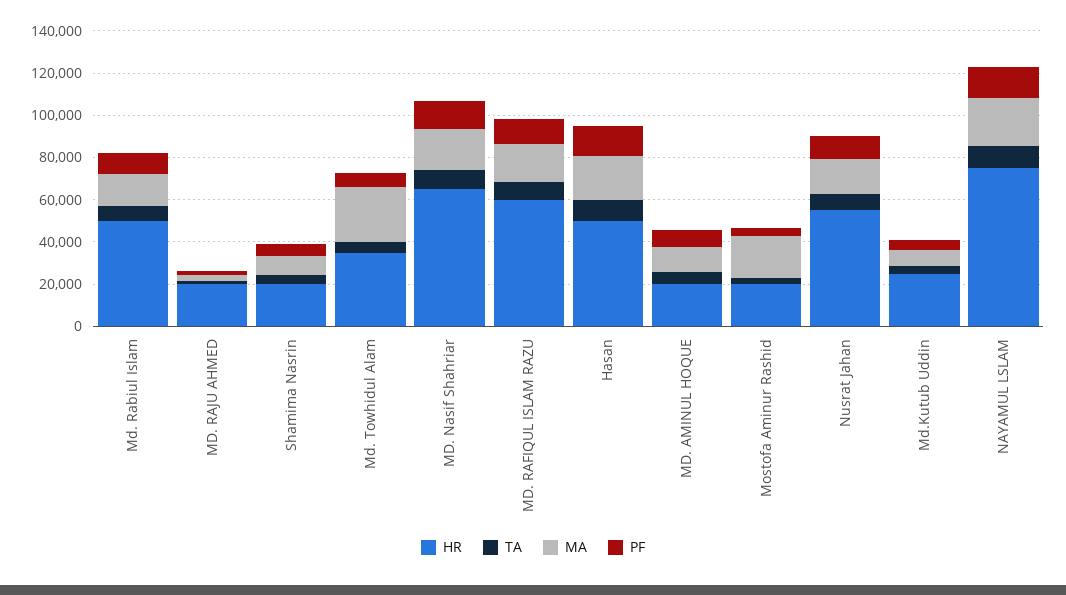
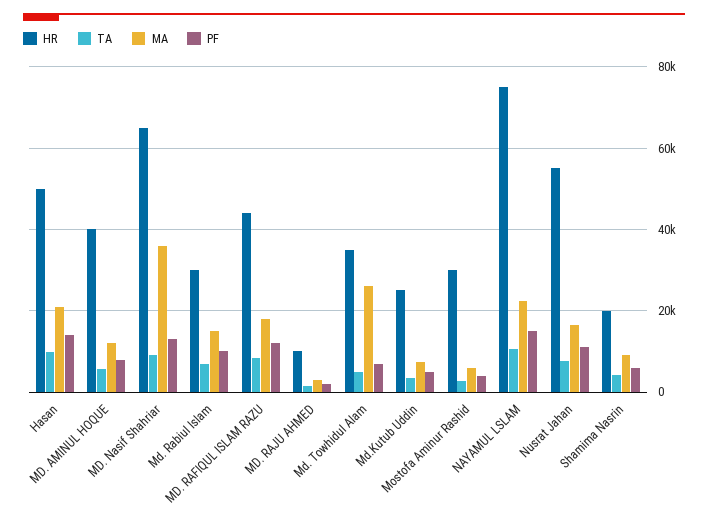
  {
    "HR": {
-     "Md. Rabiul Islam": 50000,
+     "Md. Rabiul Islam": 30000,
-     "MD. RAJU AHMED": 20000,
+     "MD. RAJU AHMED": 10000,
      "Shamima Nasrin": 20000,
      "Md. Towhidul Alam": 36000,
      "MD. Nasif Shahriar": 66000,
-     "MD. RAFIQUL ISLAM RAZU": 60000,
+     "MD. RAFIQUL ISLAM RAZU": 44000,
      "Hasan": 50000,
-     "MD. AMINUL HOQUE": 20000,
+     "MD. AMINUL HOQUE": 40000,
-     "Mostofa Aminur Rashid": 20000,
+     "Mostofa Aminur Rashid": 30000,
      "Nusrat Jahan": 56000,
      "Md.Kutub Uddin": 26000,
      "NAYAMUL LSLAM": 76000
    },
    "TA": {
      "Md. Rabiul Islam": 8000,
      "MD. RAJU AHMED": 2000,
      "Shamima Nasrin": 4000,
      "Md. Towhidul Alam": 4000,
      "MD. Nasif Shahriar": 10000,
      "MD. RAFIQUL ISLAM RAZU": 8000,
      "Hasan": 10000,
      "MD. AMINUL HOQUE": 6000,
      "Mostofa Aminur Rashid": 2000,
      "Nusrat Jahan": 8000,
      "Md.Kutub Uddin": 4000,
      "NAYAMUL LSLAM": 10000
    },
    "MA": {
      "Md. Rabiul Islam": 16000,
      "MD. RAJU AHMED": 4000,
      "Shamima Nasrin": 10000,
      "Md. Towhidul Alam": 26000,
-     "MD. Nasif Shahriar": 20000,
+     "MD. Nasif Shahriar": 36000,
      "MD. RAFIQUL ISLAM RAZU": 18000,
      "Hasan": 22000,
      "MD. AMINUL HOQUE": 12000,
-     "Mostofa Aminur Rashid": 20000,
+     "Mostofa Aminur Rashid": 6000,
      "Nusrat Jahan": 16000,
      "Md.Kutub Uddin": 8000,
      "NAYAMUL LSLAM": 22000
    },
    "PF": {
      "Md. Rabiul Islam": 10000,
      "MD. RAJU AHMED": 2000,
      "Shamima Nasrin": 6000,
      "Md. Towhidul Alam": 8000,
      "MD. Nasif Shahriar": 14000,
      "MD. RAFIQUL ISLAM RAZU": 12000,
      "Hasan": 14000,
      "MD. AMINUL HOQUE": 8000,
      "Mostofa Aminur Rashid": 4000,
      "Nusrat Jahan": 12000,
      "Md.Kutub Uddin": 6000,
      "NAYAMUL LSLAM": 16000
    }
  }

